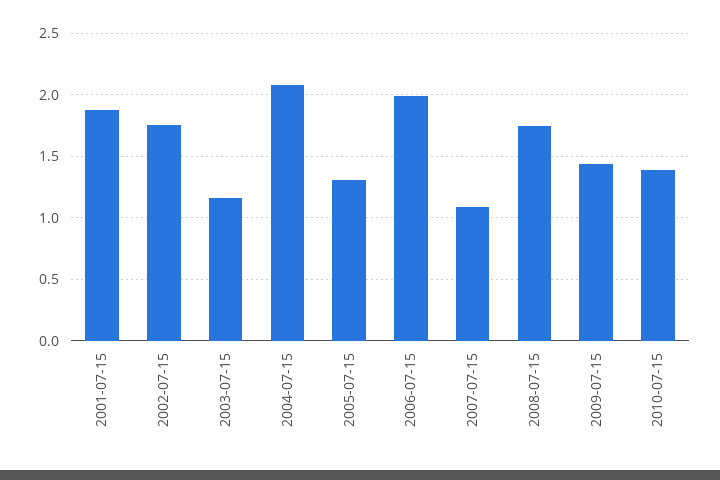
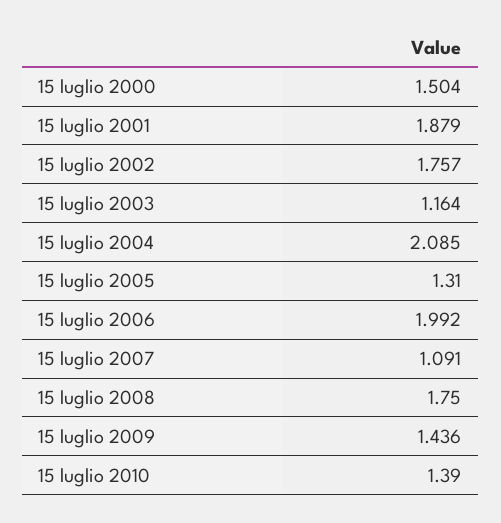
  {
    "2001-07-15": 1.879,
    "2002-07-15": 1.757,
    "2003-07-15": 1.164,
    "2004-07-15": 2.085,
    "2005-07-15": 1.31,
    "2006-07-15": 1.992,
    "2007-07-15": 1.091,
    "2008-07-15": 1.75,
    "2009-07-15": 1.436,
-   "2010-07-15": 1.39
+   "2010-07-15": 1.39,
+   "15 luglio 2000": 1.504
  }

